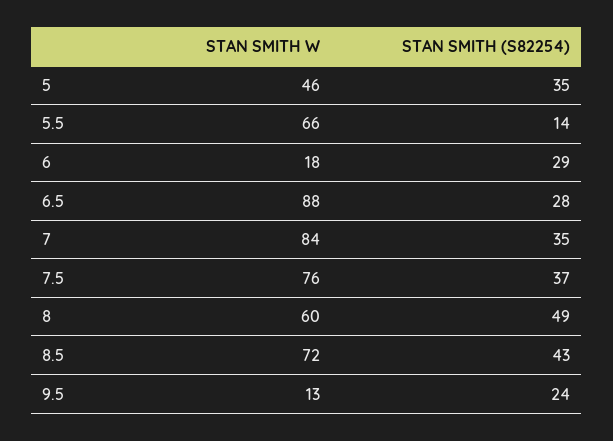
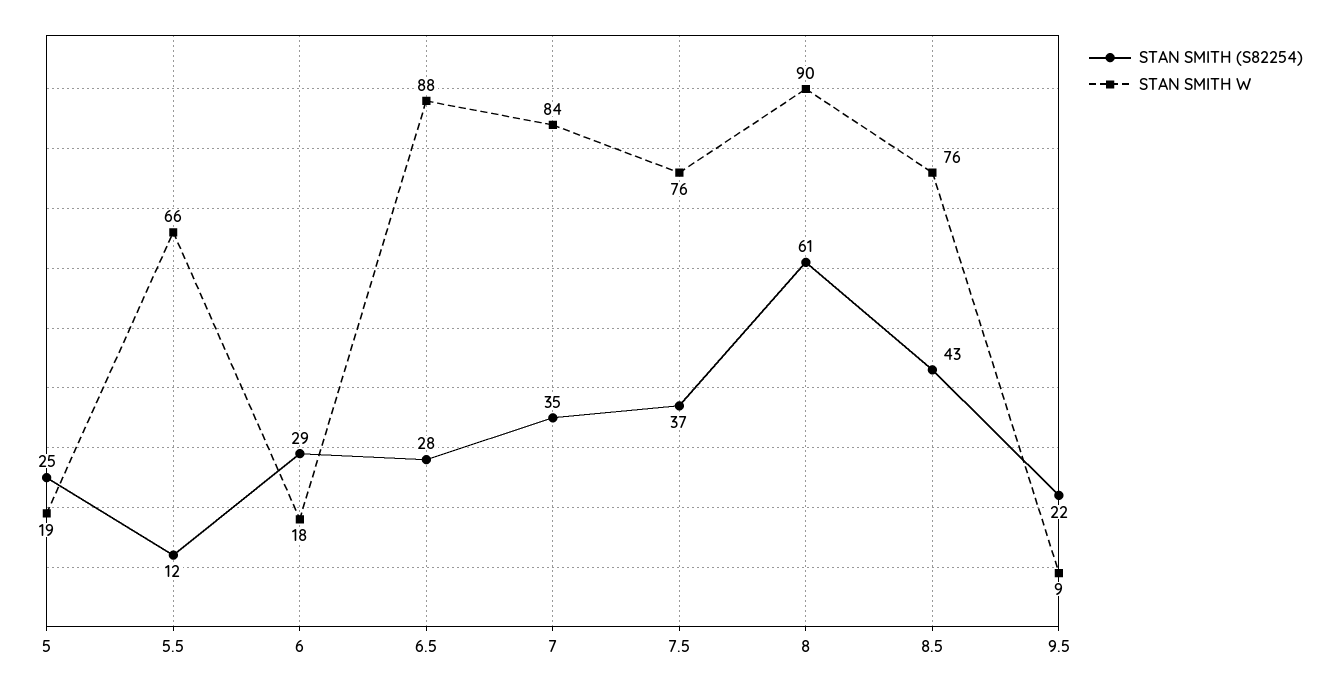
  {
    "STAN SMITH W": {
-     "5": 46,
+     "5": 19,
      "5.5": 66,
      "6": 18,
      "6.5": 88,
      "7": 84,
      "7.5": 76,
-     "8": 60,
+     "8": 90,
-     "8.5": 72,
+     "8.5": 76,
-     "9.5": 13
+     "9.5": 9
    },
    "STAN SMITH (S82254)": {
-     "5": 35,
+     "5": 25,
-     "5.5": 14,
+     "5.5": 12,
      "6": 29,
      "6.5": 28,
      "7": 35,
      "7.5": 37,
-     "8": 49,
+     "8": 61,
      "8.5": 43,
-     "9.5": 24
+     "9.5": 22
    }
  }

